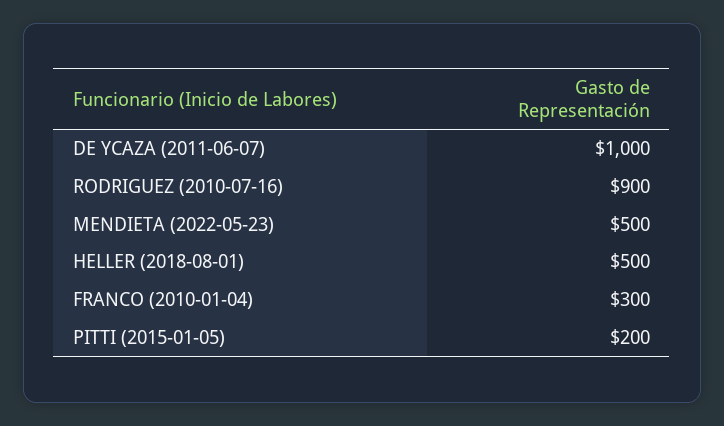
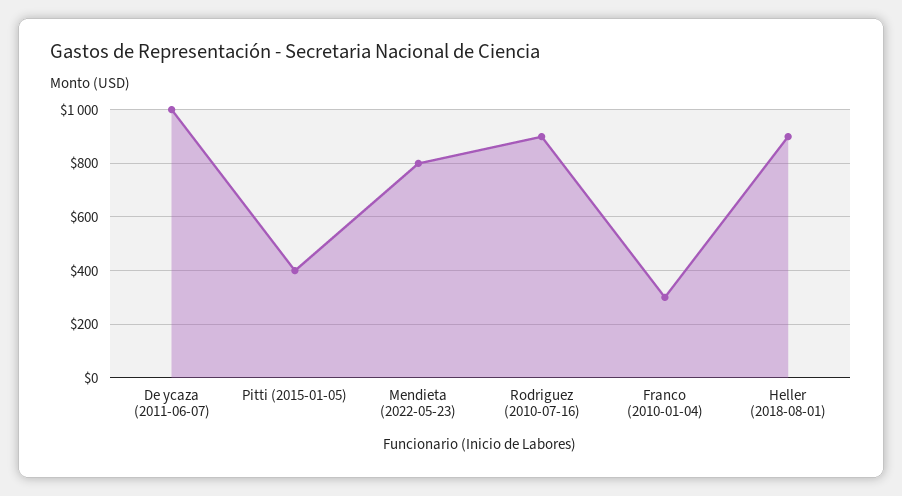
  {
    "DE YCAZA (2011-06-07)": 1000,
    "RODRIGUEZ (2010-07-16)": 900,
-   "MENDIETA (2022-05-23)": 500,
+   "MENDIETA (2022-05-23)": 800,
-   "HELLER (2018-08-01)": 500,
+   "HELLER (2018-08-01)": 900,
    "FRANCO (2010-01-04)": 300,
-   "PITTI (2015-01-05)": 200
+   "PITTI (2015-01-05)": 400
  }

